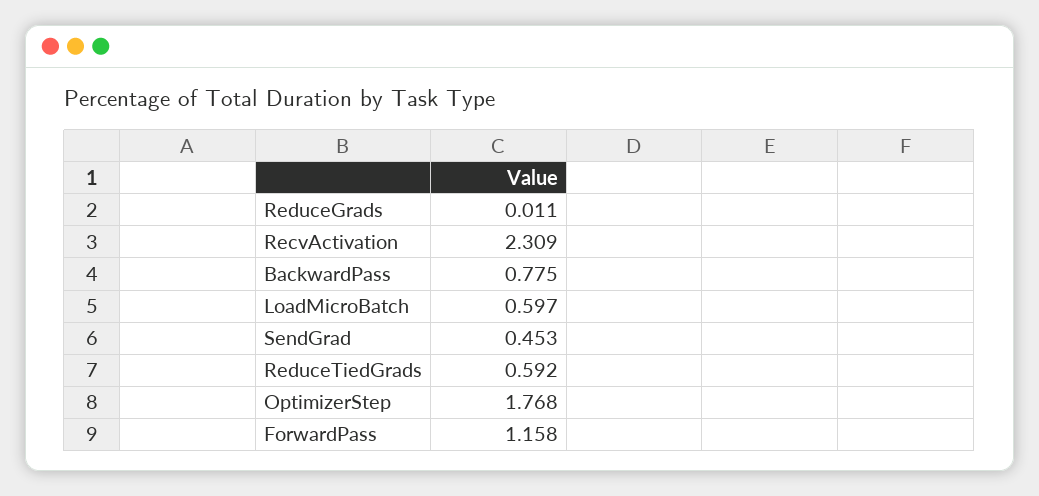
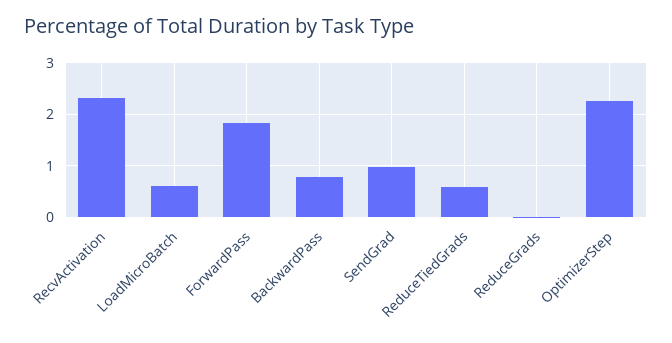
  {
    "ReduceGrads": 0.011,
    "RecvActivation": 2.309,
    "BackwardPass": 0.775,
    "LoadMicroBatch": 0.597,
-   "SendGrad": 0.453,
+   "SendGrad": 1,
    "ReduceTiedGrads": 0.592,
-   "OptimizerStep": 1.768,
+   "OptimizerStep": 2.2,
-   "ForwardPass": 1.158
+   "ForwardPass": 1.8
  }

